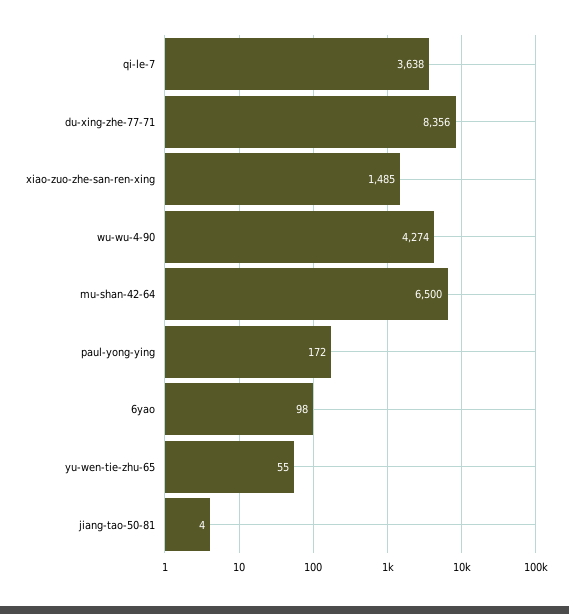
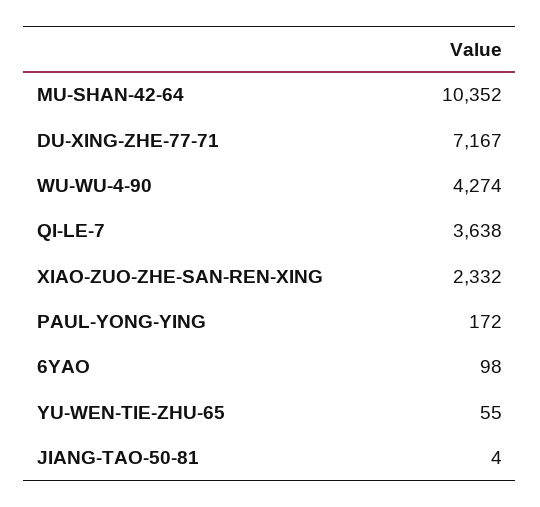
  {
    "qi-le-7": 3638,
-   "du-xing-zhe-77-71": 8356,
+   "du-xing-zhe-77-71": 7167,
-   "xiao-zuo-zhe-san-ren-xing": 1485,
+   "xiao-zuo-zhe-san-ren-xing": 2332,
    "wu-wu-4-90": 4274,
-   "mu-shan-42-64": 6500,
+   "mu-shan-42-64": 10352,
    "paul-yong-ying": 172,
    "6yao": 98,
    "yu-wen-tie-zhu-65": 55,
    "jiang-tao-50-81": 4
  }

